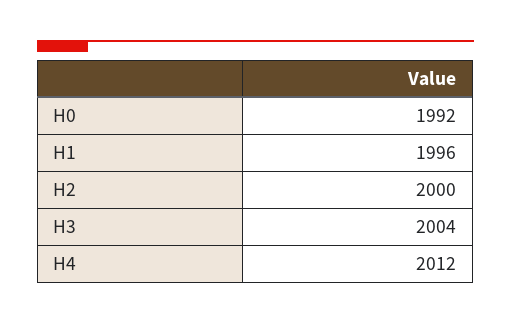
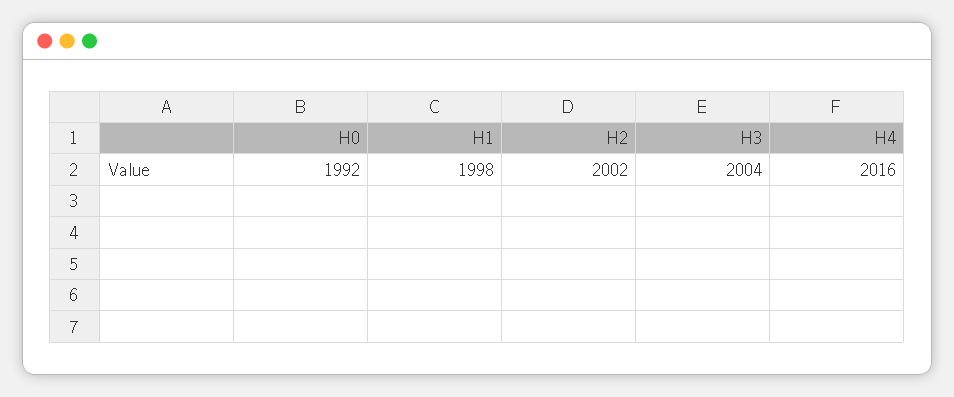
  {
    "H0": 1992,
-   "H1": 1996,
+   "H1": 1998,
-   "H2": 2000,
+   "H2": 2002,
    "H3": 2004,
-   "H4": 2012
+   "H4": 2016
  }

